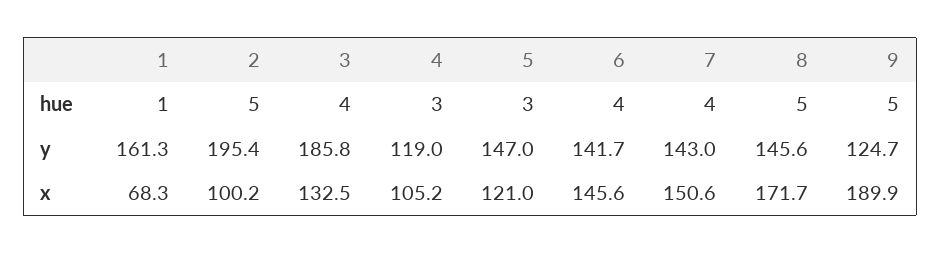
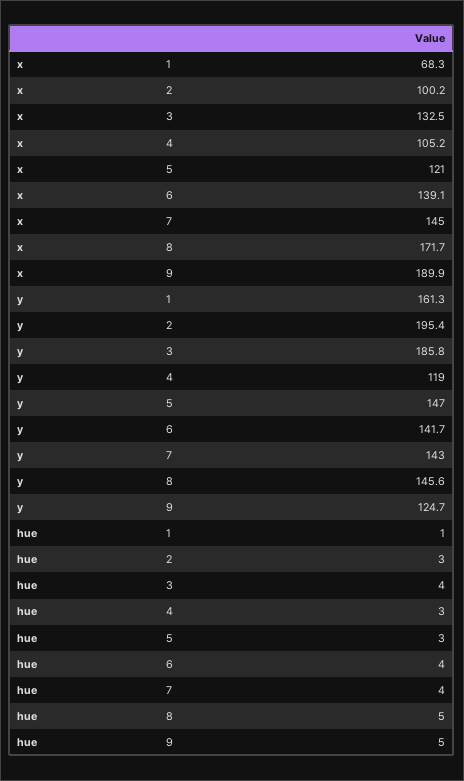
  {
    "1": {
      "hue": 1,
      "y": 161.3,
      "x": 68.3
    },
    "2": {
-     "hue": 5,
+     "hue": 3,
      "y": 195.4,
      "x": 100.2
    },
    "3": {
      "hue": 4,
      "y": 185.8,
      "x": 132.5
    },
    "4": {
      "hue": 3,
      "y": 119,
      "x": 105.2
    },
    "5": {
      "hue": 3,
      "y": 147,
      "x": 121
    },
    "6": {
      "hue": 4,
      "y": 141.7,
-     "x": 145.6
+     "x": 139.1
    },
    "7": {
      "hue": 4,
      "y": 143,
-     "x": 150.6
+     "x": 145
    },
    "8": {
      "hue": 5,
      "y": 145.6,
      "x": 171.7
    },
    "9": {
      "hue": 5,
      "y": 124.7,
      "x": 189.9
    }
  }

